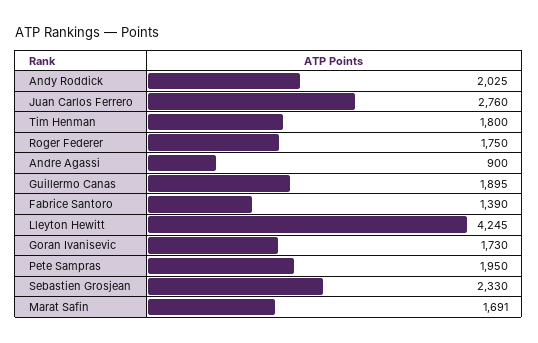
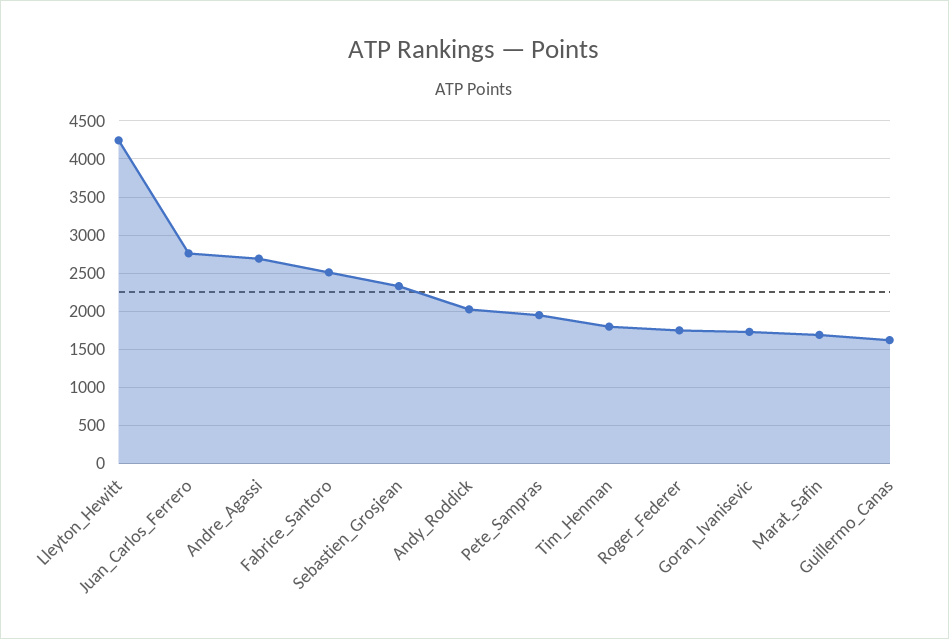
  {
    "Andy Roddick": 2025,
    "Juan Carlos Ferrero": 2760,
    "Tim Henman": 1800,
    "Roger Federer": 1750,
-   "Andre Agassi": 900,
+   "Andre Agassi": 2700,
-   "Guillermo Canas": 1895,
+   "Guillermo Canas": 1600,
-   "Fabrice Santoro": 1390,
+   "Fabrice Santoro": 2500,
    "Lleyton Hewitt": 4245,
    "Goran Ivanisevic": 1730,
    "Pete Sampras": 1950,
    "Sebastien Grosjean": 2330,
    "Marat Safin": 1691
  }

